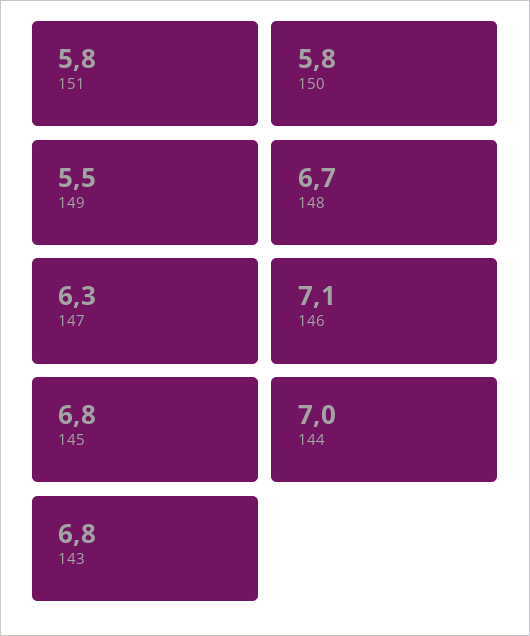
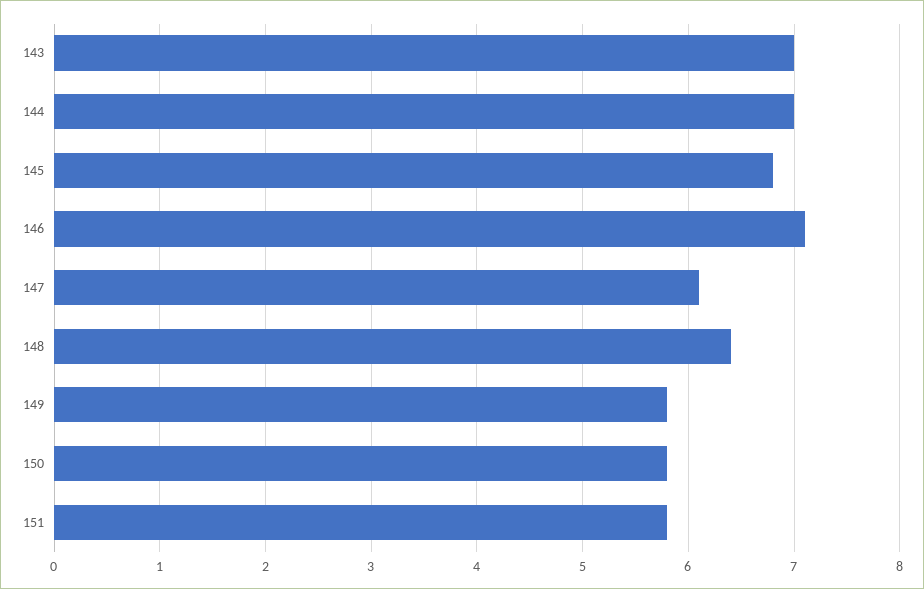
  {
    "151": 5.8,
    "150": 5.8,
-   "149": 5.5,
+   "149": 5.8,
-   "148": 6.7,
+   "148": 6.4,
-   "147": 6.3,
+   "147": 6.1,
    "146": 7.1,
    "145": 6.8,
    "144": 7,
-   "143": 6.8
+   "143": 7
  }

